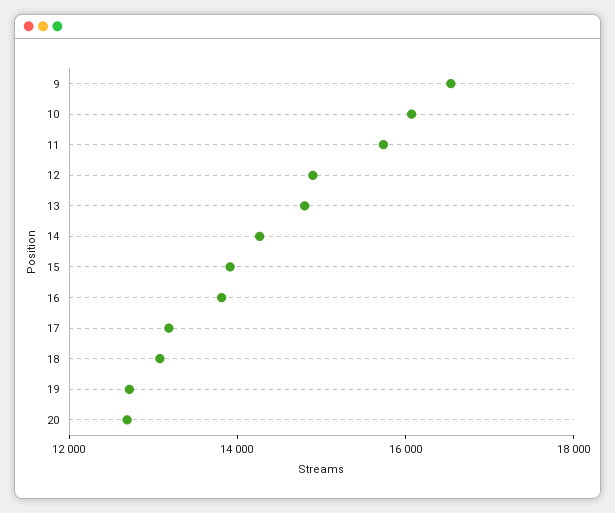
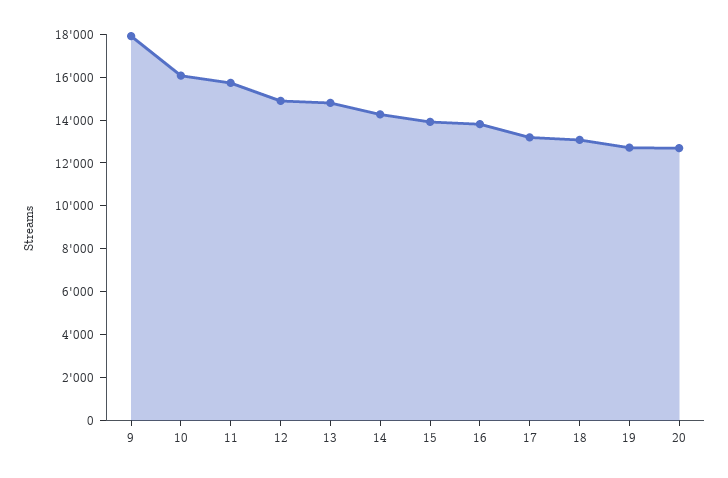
  {
-   "9": 16500,
+   "9": 18000,
    "10": 16000,
    "11": 15500,
    "12": 15000,
    "13": 15000,
    "14": 14500,
    "15": 14000,
    "16": 14000,
    "17": 13000,
    "18": 13000,
    "19": 12500,
    "20": 12500
  }

